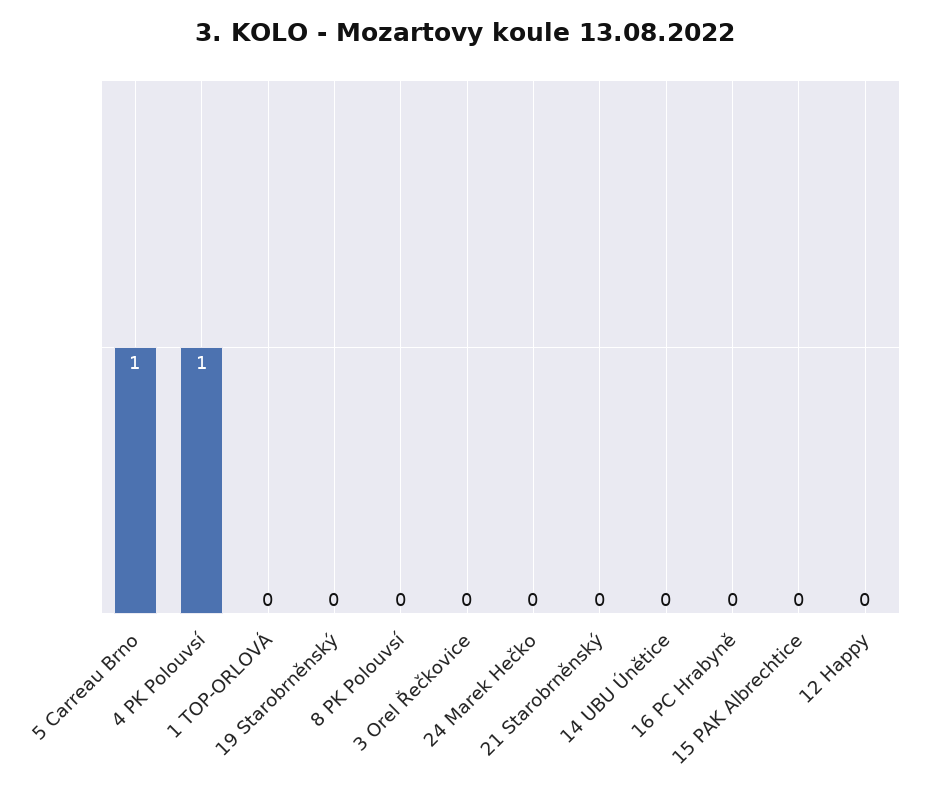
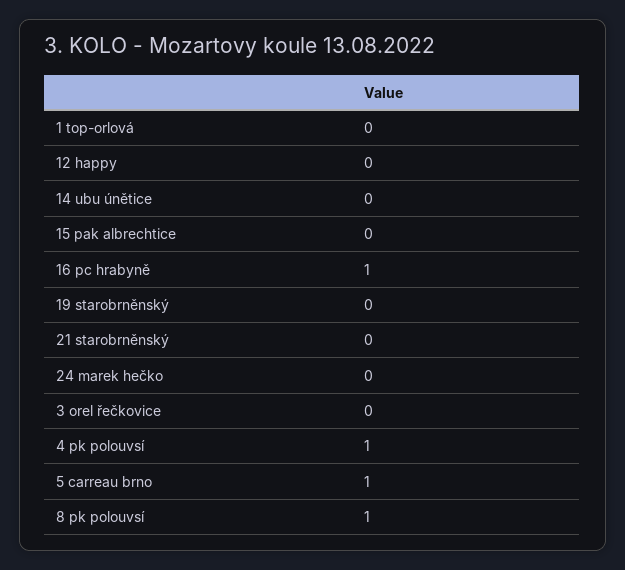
  {
    "5 Carreau Brno": 1,
    "4 PK Polouvsí": 1,
    "1 TOP-ORLOVÁ": 0,
    "19 Starobrněnský": 0,
-   "8 PK Polouvsí": 0,
+   "8 PK Polouvsí": 1,
    "3 Orel Řečkovice": 0,
    "24 Marek Hečko": 0,
    "21 Starobrněnský": 0,
    "14 UBU Únětice": 0,
-   "16 PC Hrabyně": 0,
+   "16 PC Hrabyně": 1,
    "15 PAK Albrechtice": 0,
    "12 Happy": 0
  }

